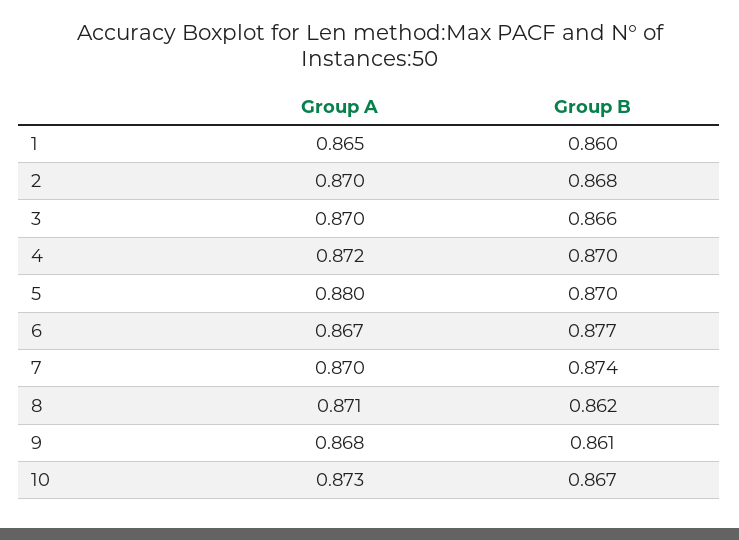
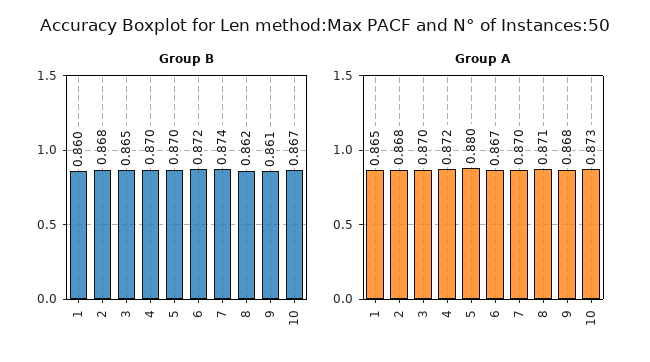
  {
    "Group A": {
      "1": 0.865,
-     "2": 0.87,
+     "2": 0.868,
      "3": 0.87,
      "4": 0.872,
      "5": 0.88,
      "6": 0.867,
      "7": 0.87,
      "8": 0.871,
      "9": 0.868,
      "10": 0.873
    },
    "Group B": {
      "1": 0.86,
      "2": 0.868,
-     "3": 0.866,
+     "3": 0.865,
      "4": 0.87,
      "5": 0.87,
-     "6": 0.877,
+     "6": 0.872,
      "7": 0.874,
      "8": 0.862,
      "9": 0.861,
      "10": 0.867
    }
  }

